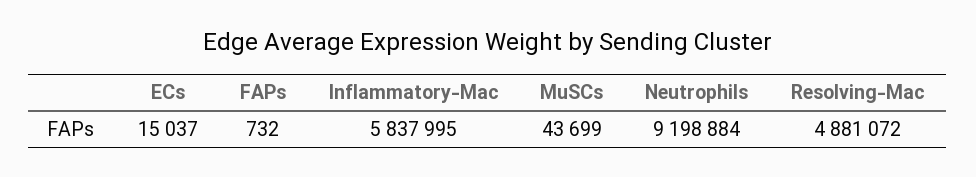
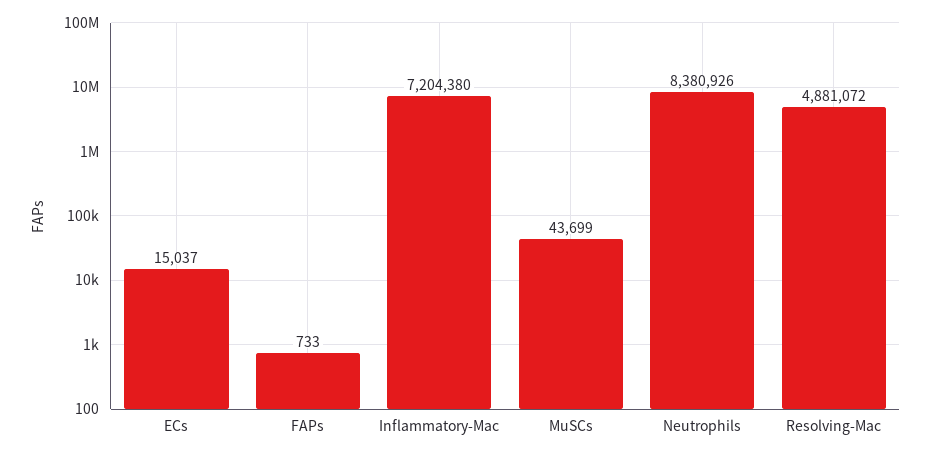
  {
    "ECs": 15037,
-   "FAPs": 732,
+   "FAPs": 733,
-   "Inflammatory-Mac": 5837995,
+   "Inflammatory-Mac": 7204380,
    "MuSCs": 43699,
-   "Neutrophils": 9198884,
+   "Neutrophils": 8380926,
    "Resolving-Mac": 4881072
  }

